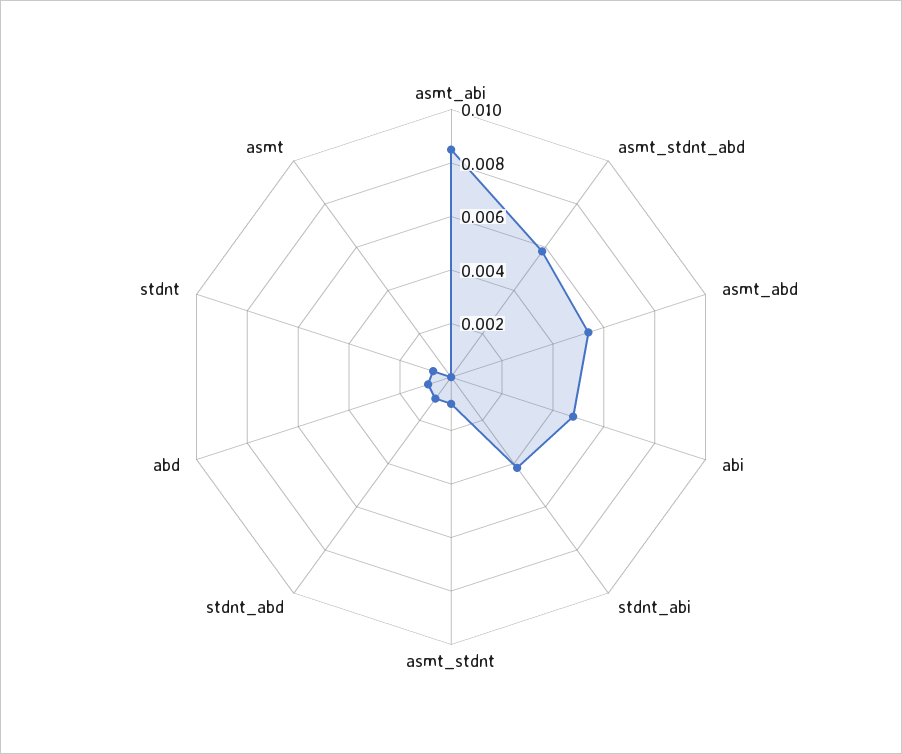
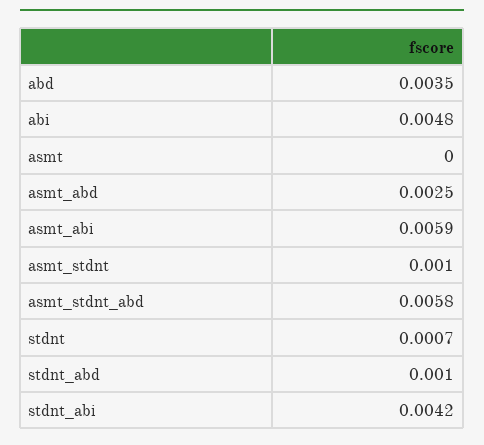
  {
-   "asmt_abi": 0.0085,
+   "asmt_abi": 0.0059,
    "asmt_stdnt_abd": 0.0058,
-   "asmt_abd": 0.0055,
+   "asmt_abd": 0.0025,
    "abi": 0.0048,
    "stdnt_abi": 0.0042,
    "asmt_stdnt": 0.001,
    "stdnt_abd": 0.001,
-   "abd": 0.001,
+   "abd": 0.0035,
    "stdnt": 0.0007,
    "asmt": 0
  }

